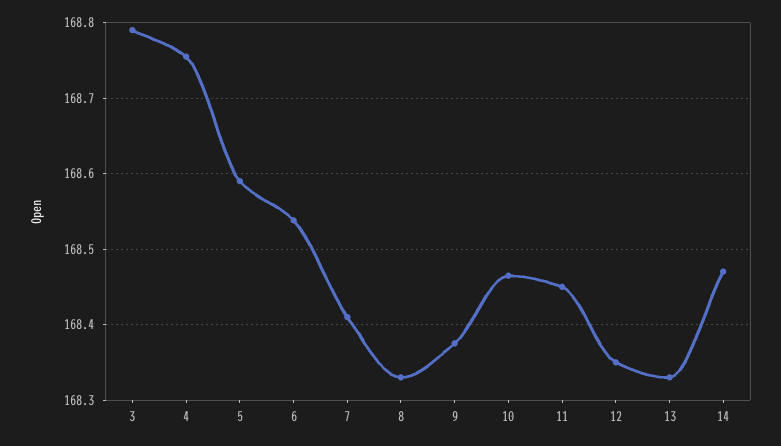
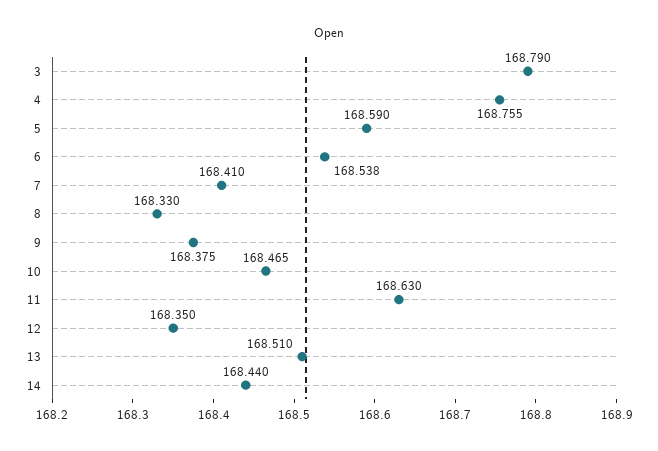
  {
    "3": 168.79,
    "4": 168.755,
    "5": 168.59,
    "6": 168.538,
    "7": 168.41,
    "8": 168.33,
    "9": 168.375,
    "10": 168.465,
-   "11": 168.45,
+   "11": 168.63,
    "12": 168.35,
-   "13": 168.33,
+   "13": 168.51,
-   "14": 168.47
+   "14": 168.44
  }

